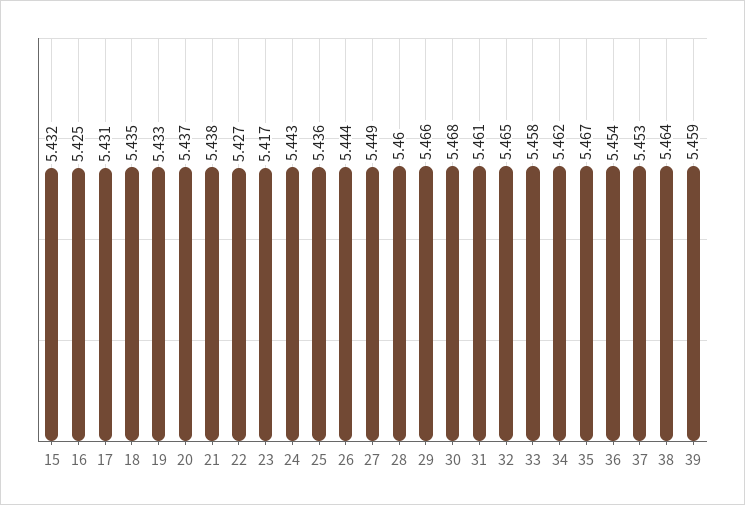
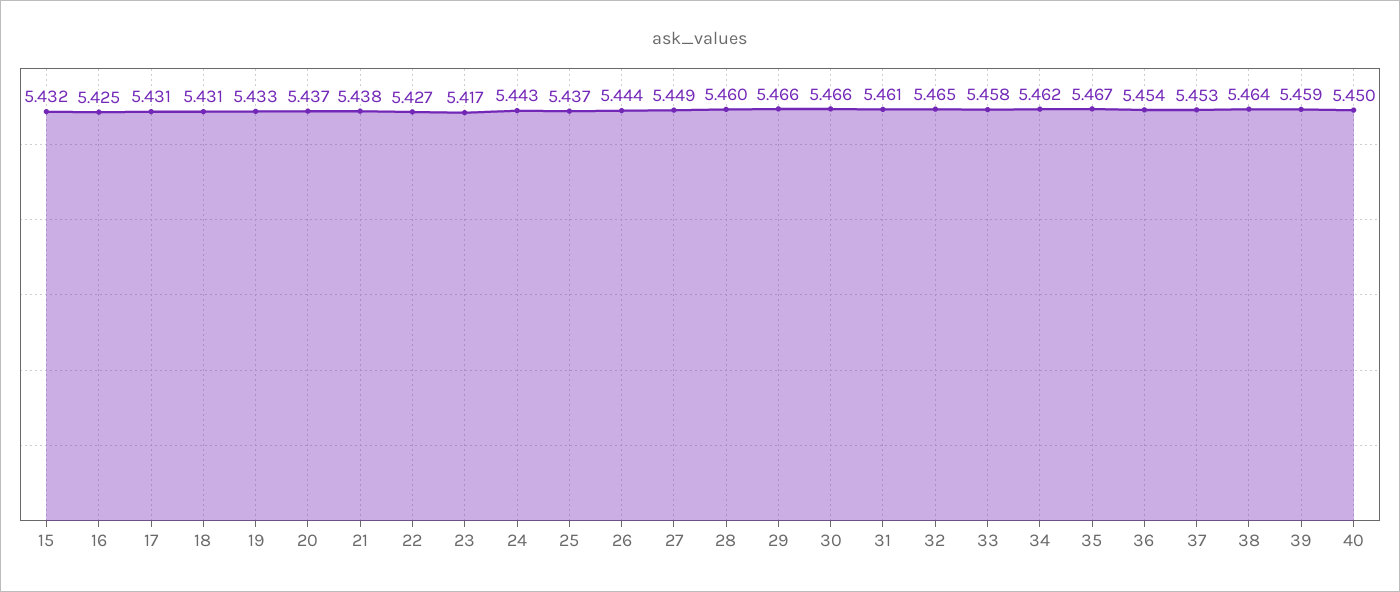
  {
    "15": 5.432,
    "16": 5.425,
    "17": 5.431,
-   "18": 5.435,
+   "18": 5.431,
    "19": 5.433,
    "20": 5.437,
    "21": 5.438,
    "22": 5.427,
    "23": 5.417,
    "24": 5.443,
-   "25": 5.436,
+   "25": 5.437,
    "26": 5.444,
    "27": 5.449,
    "28": 5.46,
    "29": 5.466,
-   "30": 5.468,
+   "30": 5.466,
    "31": 5.461,
    "32": 5.465,
    "33": 5.458,
    "34": 5.462,
    "35": 5.467,
    "36": 5.454,
    "37": 5.453,
    "38": 5.464,
-   "39": 5.459
+   "39": 5.459,
+   "40": 5.45
  }

